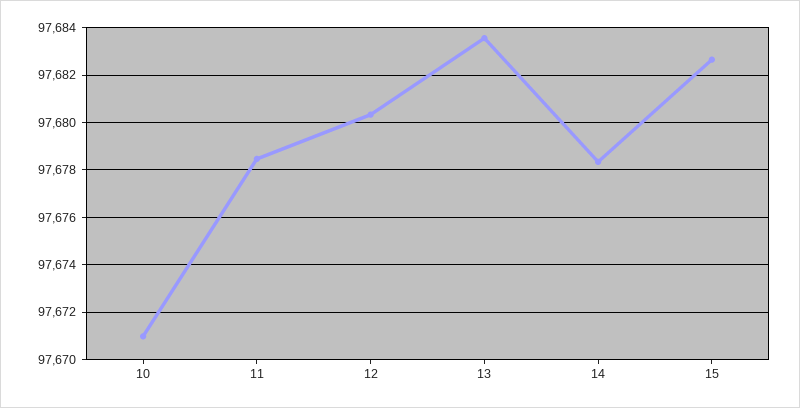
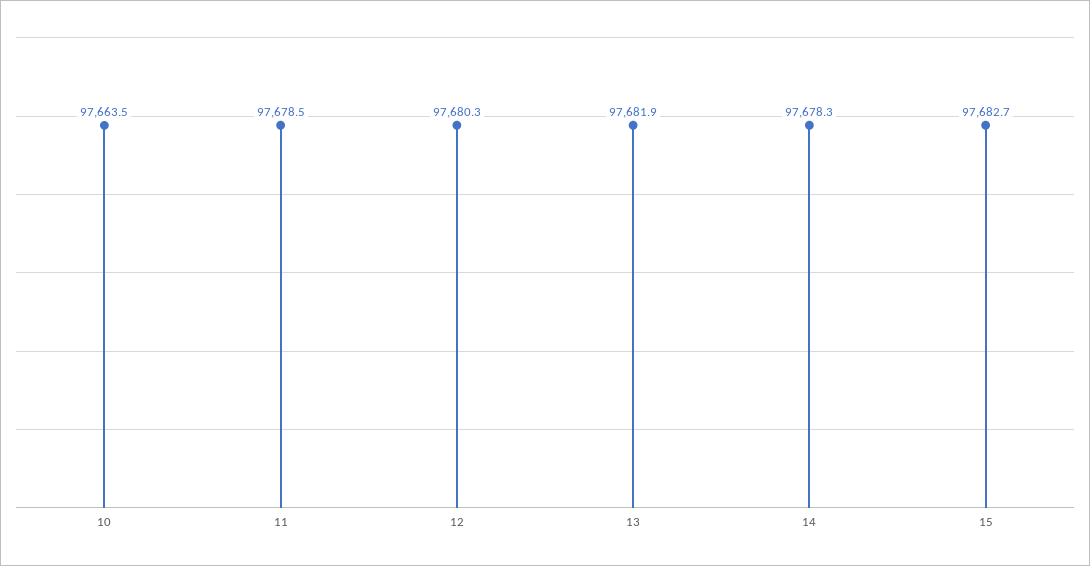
  {
-   "10": 97671,
+   "10": 97663.5,
    "11": 97678.5,
    "12": 97680.3,
-   "13": 97683.5,
+   "13": 97681.9,
    "14": 97678.3,
    "15": 97682.7
  }

